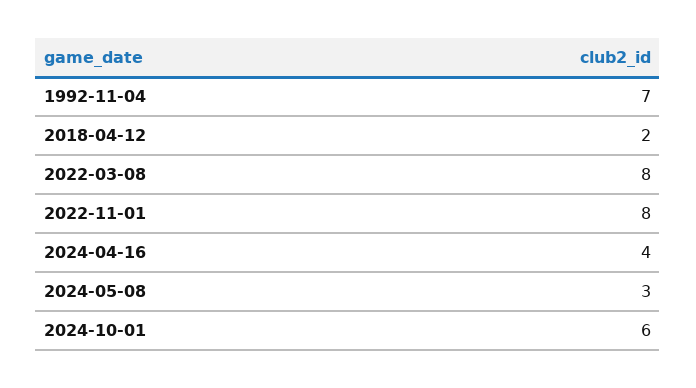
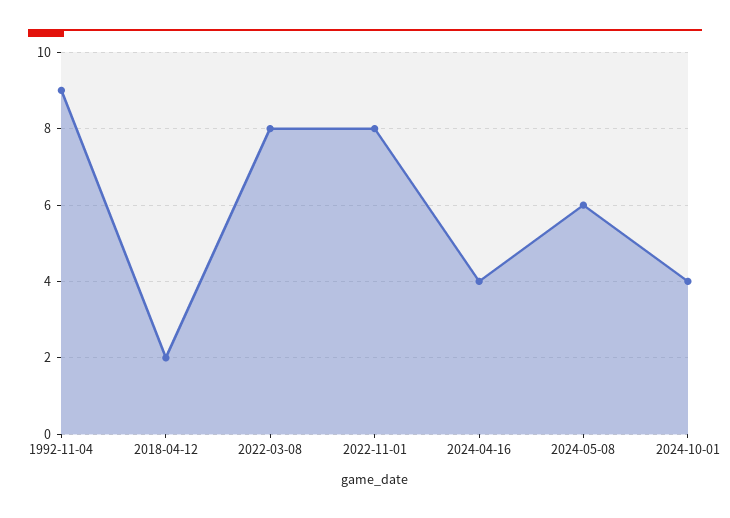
  {
-   "1992-11-04": 7,
+   "1992-11-04": 9,
    "2018-04-12": 2,
    "2022-03-08": 8,
    "2022-11-01": 8,
    "2024-04-16": 4,
-   "2024-05-08": 3,
+   "2024-05-08": 6,
-   "2024-10-01": 6
+   "2024-10-01": 4
  }

